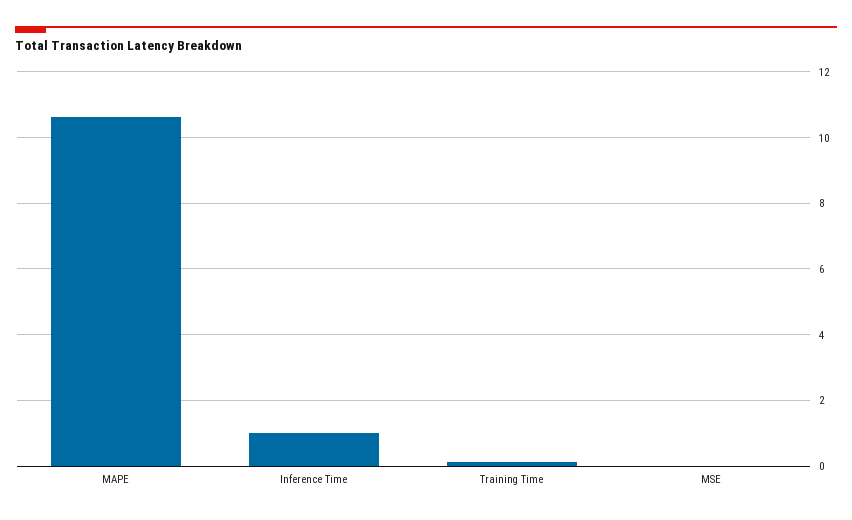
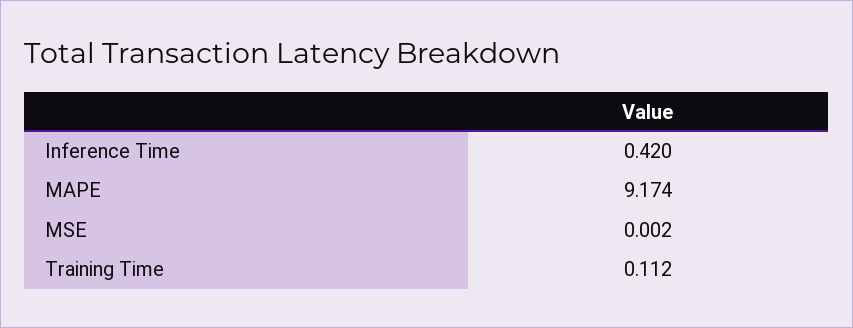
  {
-   "MAPE": 10.6,
+   "MAPE": 9.174,
-   "Inference Time": 1,
+   "Inference Time": 0.42,
    "Training Time": 0.112,
    "MSE": 0.002
  }

